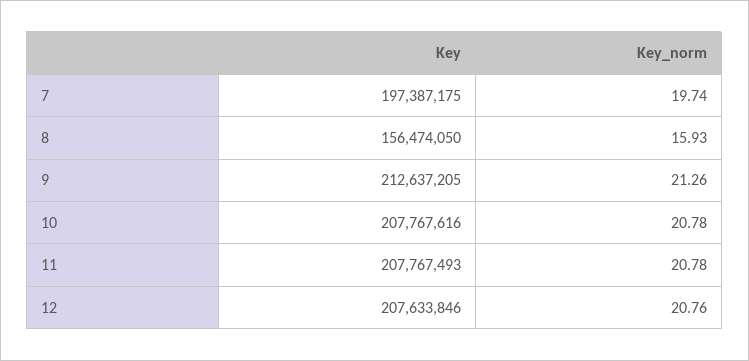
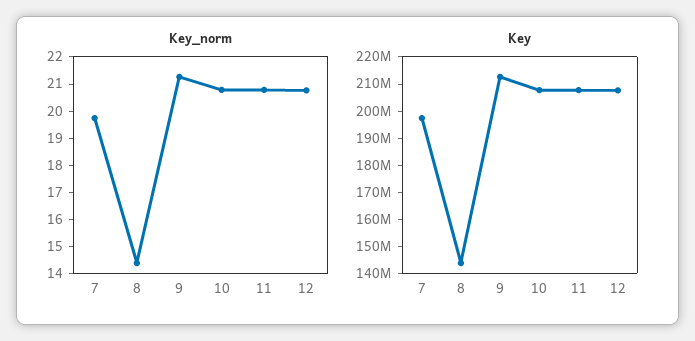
  {
    "Key": {
      "7": 197387175,
-     "8": 156474050,
+     "8": 145000000,
      "9": 212637205,
      "10": 207767616,
      "11": 207767493,
      "12": 207633846
    },
    "Key_norm": {
      "7": 19.74,
-     "8": 15.93,
+     "8": 14.5,
      "9": 21.26,
      "10": 20.78,
      "11": 20.78,
      "12": 20.76
    }
  }

